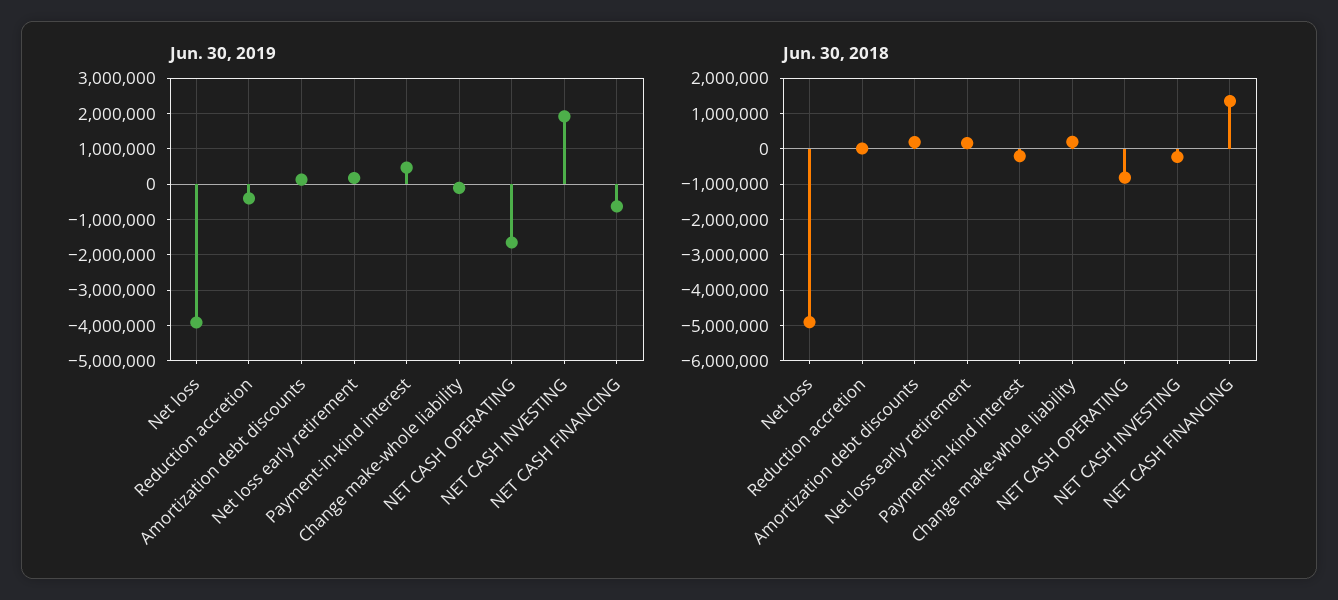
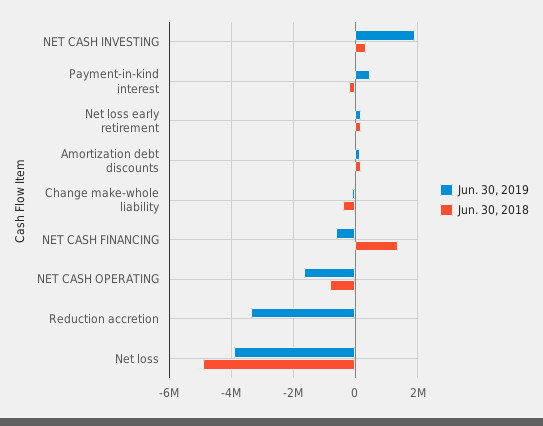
  {
    "Jun. 30, 2019": {
      "Net loss": -4000000,
-     "Reduction accretion": -400000,
+     "Reduction accretion": -3400000,
      "Amortization debt discounts": 200000,
      "Net loss early retirement": 200000,
      "Payment-in-kind interest": 400000,
      "Change make-whole liability": -200000,
      "NET CASH OPERATING": -1600000,
      "NET CASH INVESTING": 2000000,
      "NET CASH FINANCING": -600000
    },
    "Jun. 30, 2018": {
      "Net loss": -5000000,
      "Reduction accretion": 0,
      "Amortization debt discounts": 200000,
      "Net loss early retirement": 200000,
      "Payment-in-kind interest": -200000,
-     "Change make-whole liability": 200000,
+     "Change make-whole liability": -400000,
      "NET CASH OPERATING": -800000,
-     "NET CASH INVESTING": -200000,
+     "NET CASH INVESTING": 400000,
      "NET CASH FINANCING": 1400000
    }
  }

